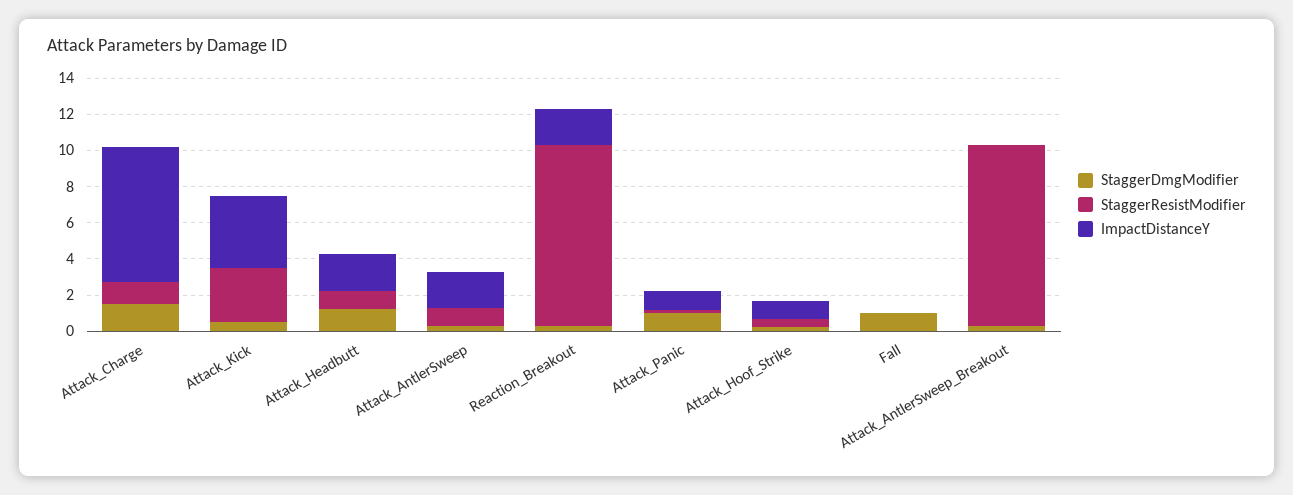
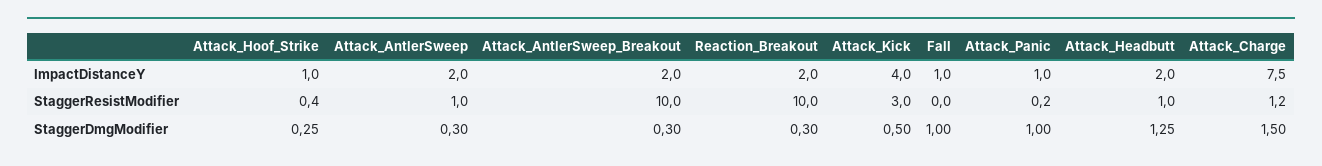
  {
    "StaggerDmgModifier": {
      "Attack_Charge": 1.5,
      "Attack_Kick": 0.5,
      "Attack_Headbutt": 1.25,
      "Attack_AntlerSweep": 0.3,
      "Reaction_Breakout": 0.3,
      "Attack_Panic": 1,
      "Attack_Hoof_Strike": 0.25,
      "Fall": 1,
      "Attack_AntlerSweep_Breakout": 0.3
    },
    "StaggerResistModifier": {
      "Attack_Charge": 1.2,
      "Attack_Kick": 3,
      "Attack_Headbutt": 1,
      "Attack_AntlerSweep": 1,
      "Reaction_Breakout": 10,
      "Attack_Panic": 0.2,
      "Attack_Hoof_Strike": 0.4,
      "Fall": 0,
      "Attack_AntlerSweep_Breakout": 10
    },
    "ImpactDistanceY": {
      "Attack_Charge": 7.5,
      "Attack_Kick": 4,
      "Attack_Headbutt": 2,
      "Attack_AntlerSweep": 2,
      "Reaction_Breakout": 2,
      "Attack_Panic": 1,
      "Attack_Hoof_Strike": 1,
-     "Fall": 0,
+     "Fall": 1,
-     "Attack_AntlerSweep_Breakout": 0
+     "Attack_AntlerSweep_Breakout": 2
    }
  }

